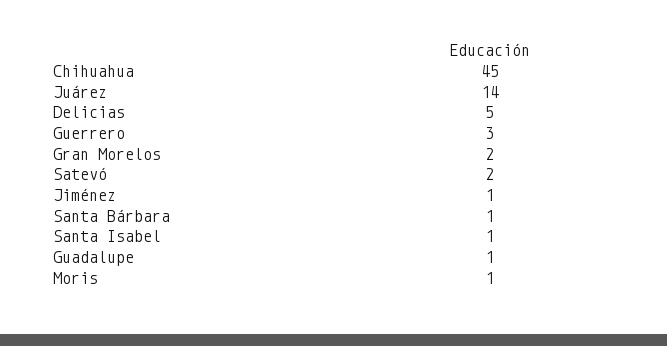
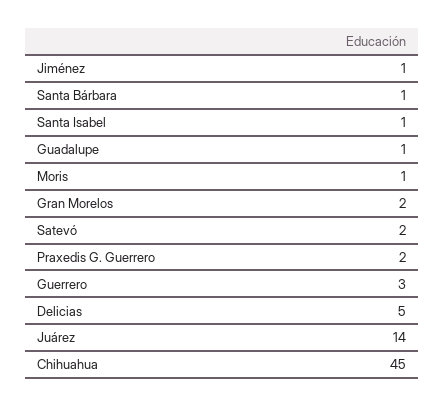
  {
    "Chihuahua": 45,
    "Juárez": 14,
    "Delicias": 5,
    "Guerrero": 3,
    "Gran Morelos": 2,
    "Satevó": 2,
    "Jiménez": 1,
    "Santa Bárbara": 1,
    "Santa Isabel": 1,
    "Guadalupe": 1,
-   "Moris": 1
+   "Moris": 1,
+   "Praxedis G. Guerrero": 2
  }

